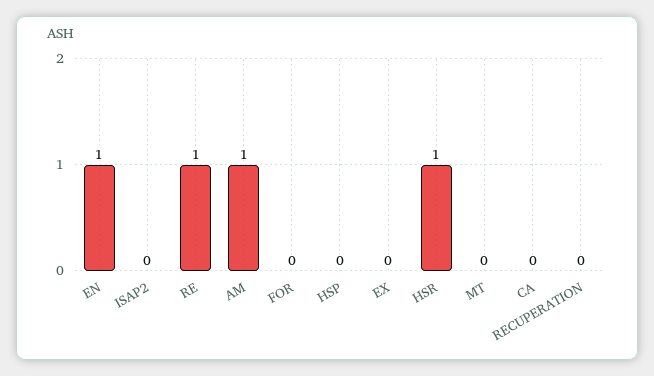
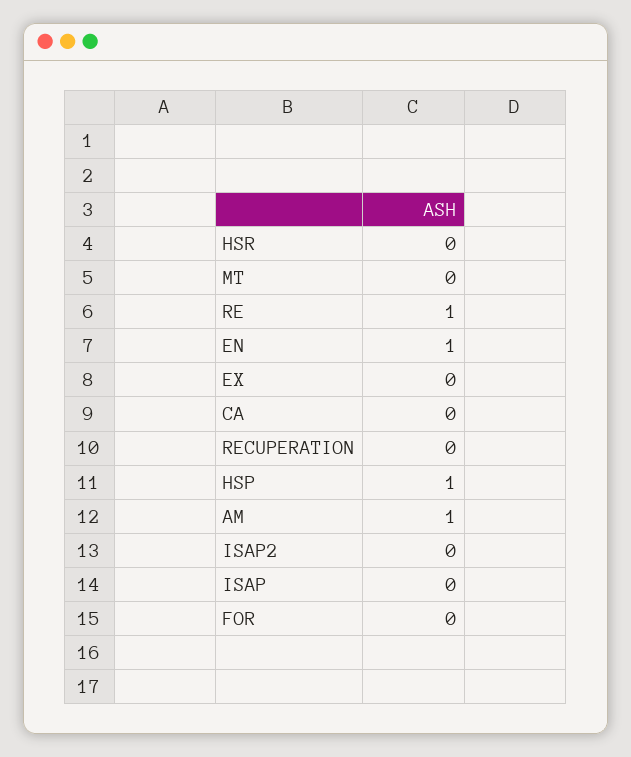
  {
    "EN": 1,
    "ISAP2": 0,
    "RE": 1,
    "AM": 1,
    "FOR": 0,
-   "HSP": 0,
+   "HSP": 1,
    "EX": 0,
-   "HSR": 1,
+   "HSR": 0,
    "MT": 0,
    "CA": 0,
-   "RECUPERATION": 0
+   "RECUPERATION": 0,
+   "ISAP": 0
  }

